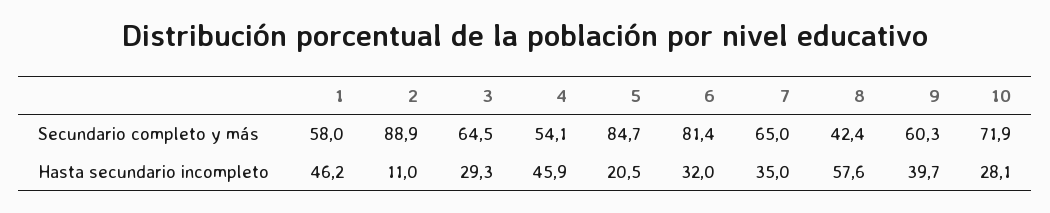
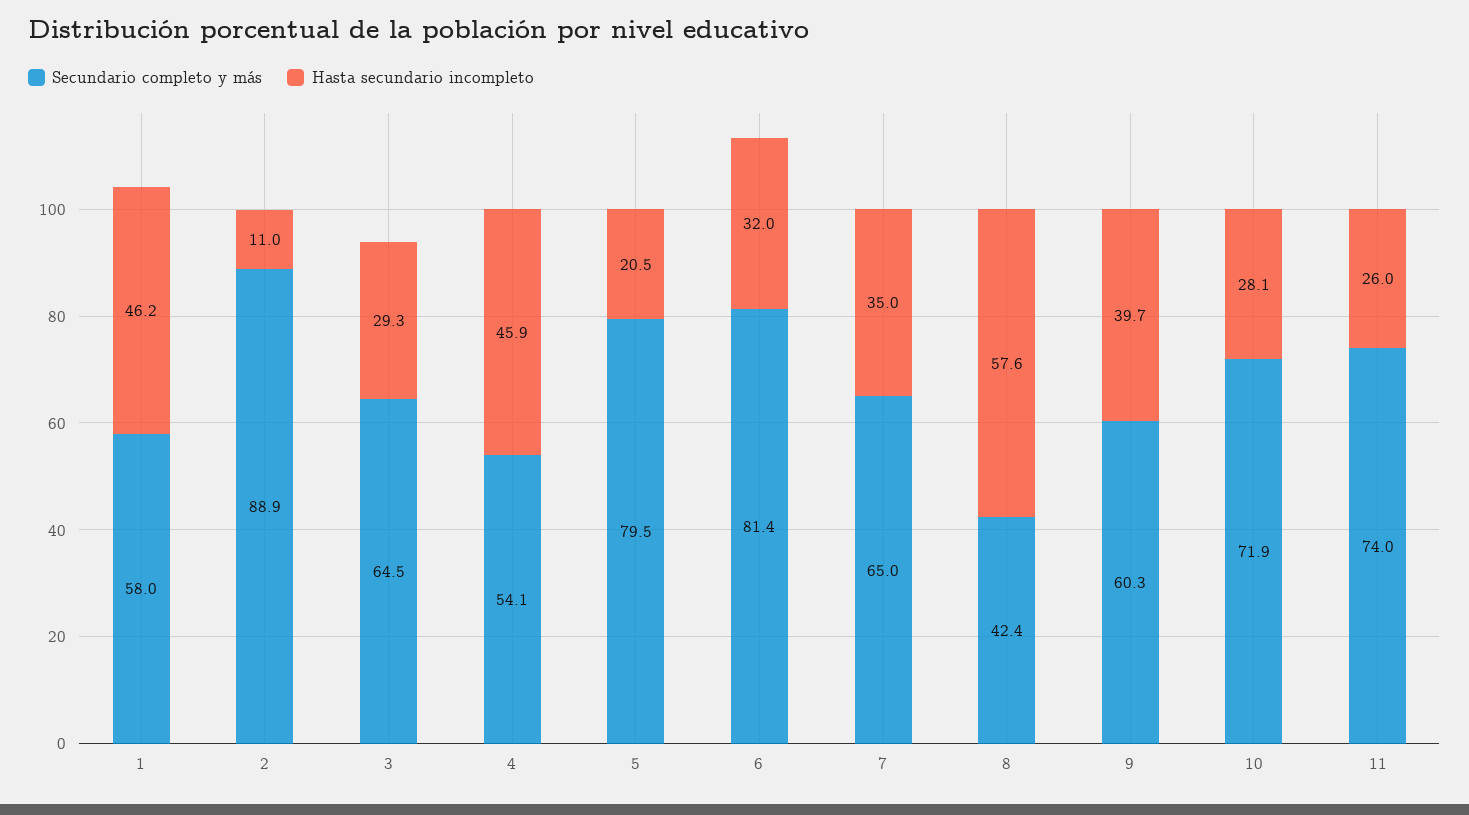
  {
    "Secundario completo y más": {
      "1": 58,
      "2": 88.9,
      "3": 64.5,
      "4": 54.1,
-     "5": 84.7,
+     "5": 79.5,
      "6": 81.4,
      "7": 65,
      "8": 42.4,
      "9": 60.3,
-     "10": 71.9
+     "10": 71.9,
+     "11": 74
    },
    "Hasta secundario incompleto": {
      "1": 46.2,
      "2": 11,
      "3": 29.3,
      "4": 45.9,
      "5": 20.5,
      "6": 32,
      "7": 35,
      "8": 57.6,
      "9": 39.7,
-     "10": 28.1
+     "10": 28.1,
+     "11": 26
    }
  }

